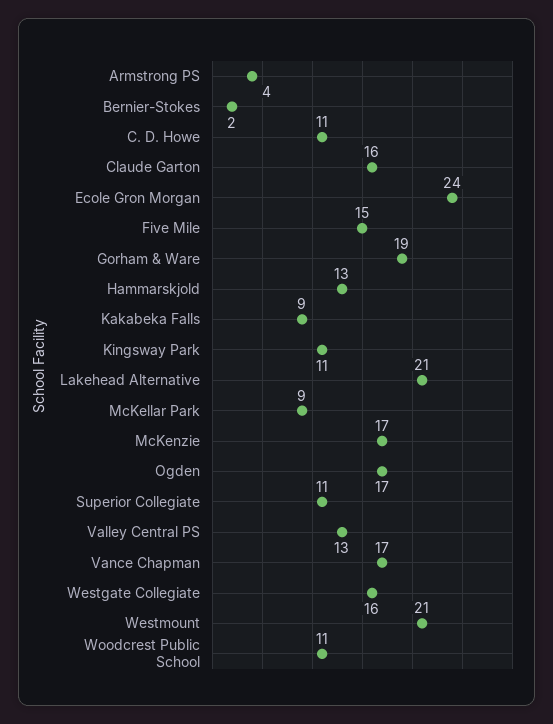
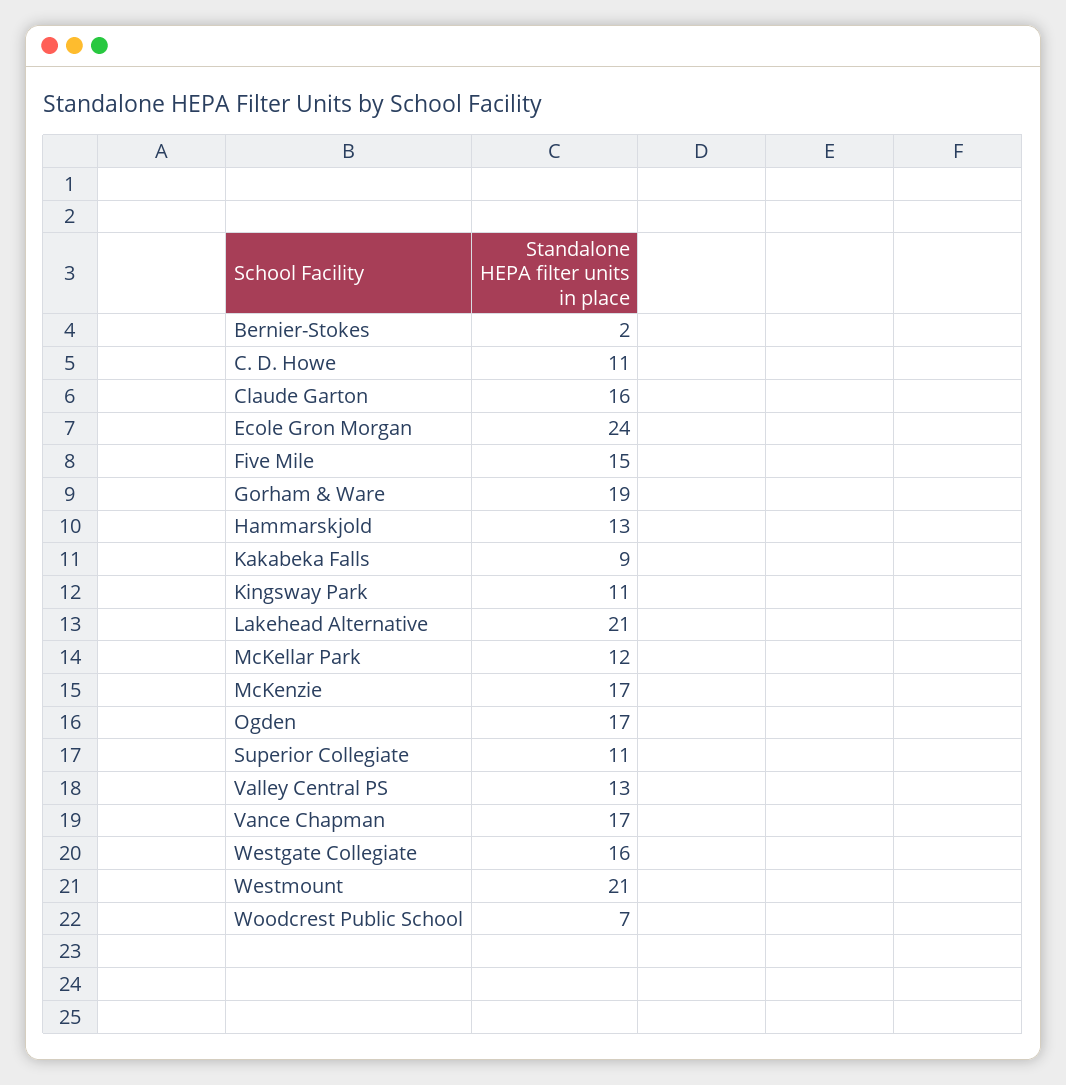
  {
-   "Armstrong PS": 4,
    "Bernier-Stokes": 2,
    "C. D. Howe": 11,
    "Claude Garton": 16,
    "Ecole Gron Morgan": 24,
    "Five Mile": 15,
    "Gorham & Ware": 19,
    "Hammarskjold": 13,
    "Kakabeka Falls": 9,
    "Kingsway Park": 11,
    "Lakehead Alternative": 21,
-   "McKellar Park": 9,
+   "McKellar Park": 12,
    "McKenzie": 17,
    "Ogden": 17,
    "Superior Collegiate": 11,
    "Valley Central PS": 13,
    "Vance Chapman": 17,
    "Westgate Collegiate": 16,
    "Westmount": 21,
-   "Woodcrest Public School": 11
+   "Woodcrest Public School": 7
  }

